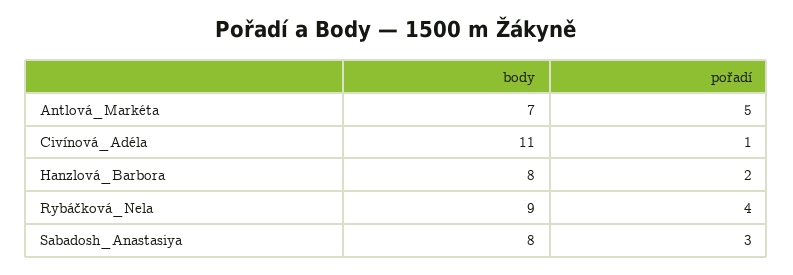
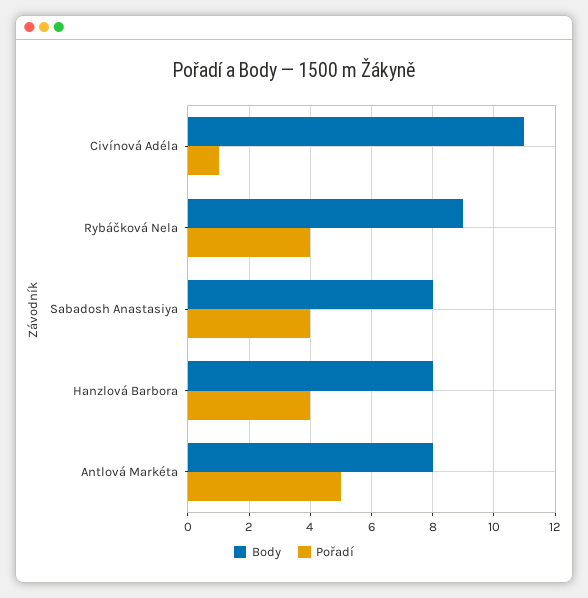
  {
    "body": {
-     "Antlová_Markéta": 7,
+     "Antlová_Markéta": 8,
      "Civínová_Adéla": 11,
      "Hanzlová_Barbora": 8,
      "Rybáčková_Nela": 9,
      "Sabadosh_Anastasiya": 8
    },
    "pořadí": {
      "Antlová_Markéta": 5,
      "Civínová_Adéla": 1,
-     "Hanzlová_Barbora": 2,
+     "Hanzlová_Barbora": 4,
      "Rybáčková_Nela": 4,
-     "Sabadosh_Anastasiya": 3
+     "Sabadosh_Anastasiya": 4
    }
  }

